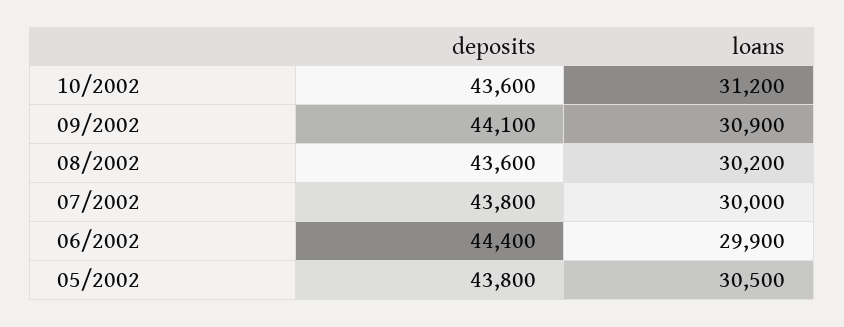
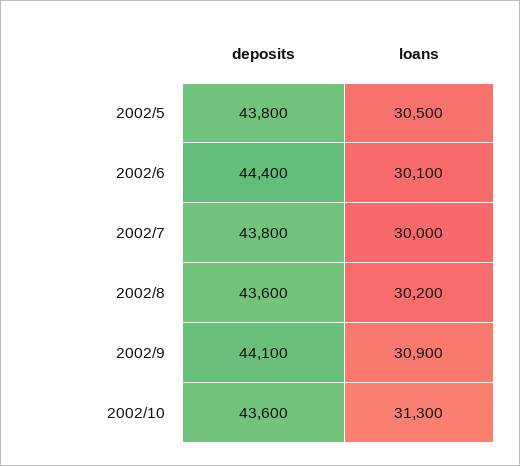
  {
    "deposits": {
      "10/2002": 43600,
      "09/2002": 44100,
      "08/2002": 43600,
      "07/2002": 43800,
      "06/2002": 44400,
      "05/2002": 43800
    },
    "loans": {
-     "10/2002": 31200,
+     "10/2002": 31300,
      "09/2002": 30900,
      "08/2002": 30200,
      "07/2002": 30000,
-     "06/2002": 29900,
+     "06/2002": 30100,
      "05/2002": 30500
    }
  }

